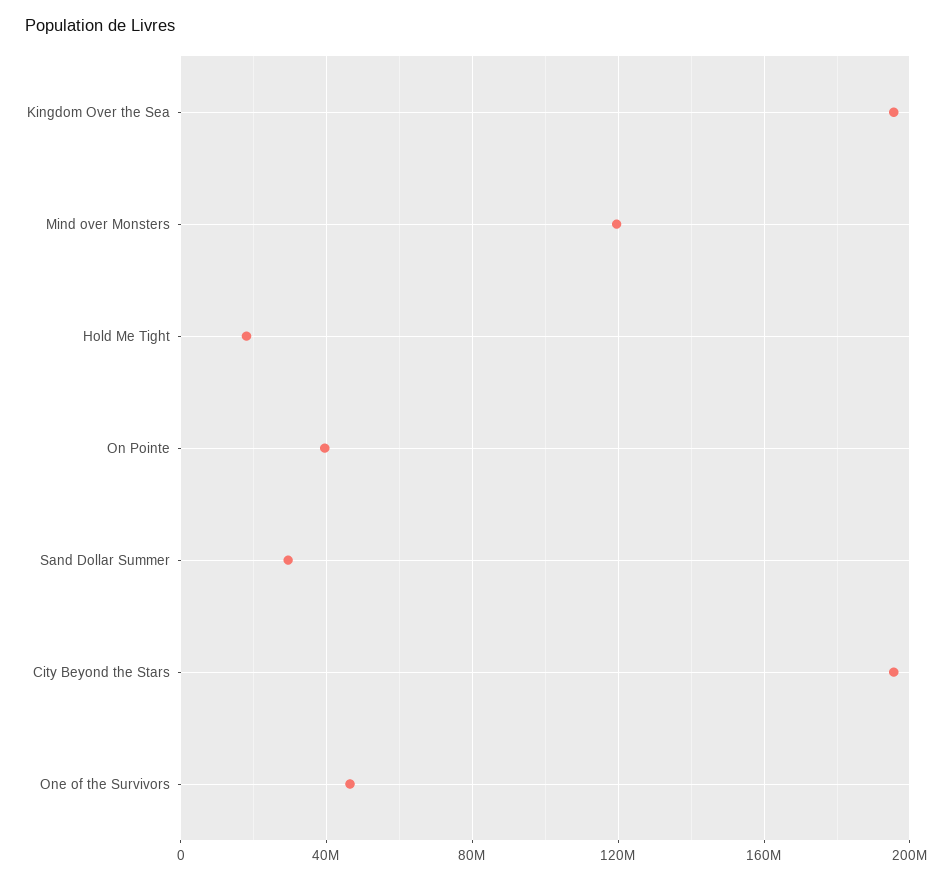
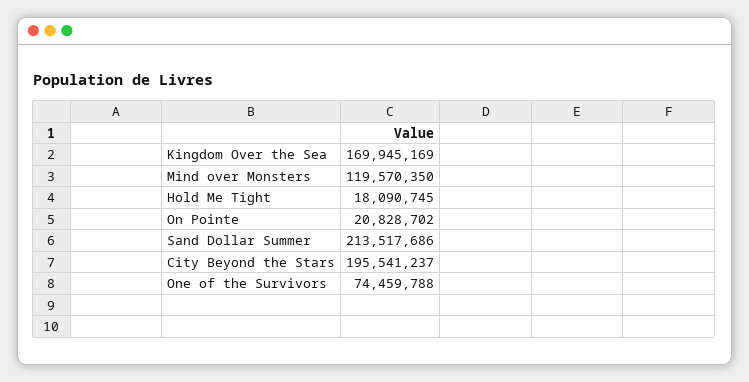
  {
-   "Kingdom Over the Sea": 195000000,
+   "Kingdom Over the Sea": 169945169,
    "Mind over Monsters": 119570350,
    "Hold Me Tight": 18090745,
-   "On Pointe": 40000000,
+   "On Pointe": 20828702,
-   "Sand Dollar Summer": 30000000,
+   "Sand Dollar Summer": 213517686,
    "City Beyond the Stars": 195541237,
-   "One of the Survivors": 45000000
+   "One of the Survivors": 74459788
  }

